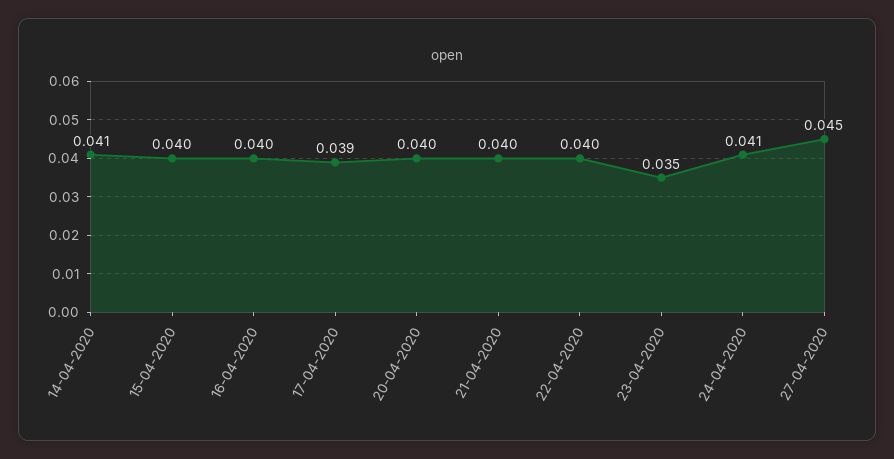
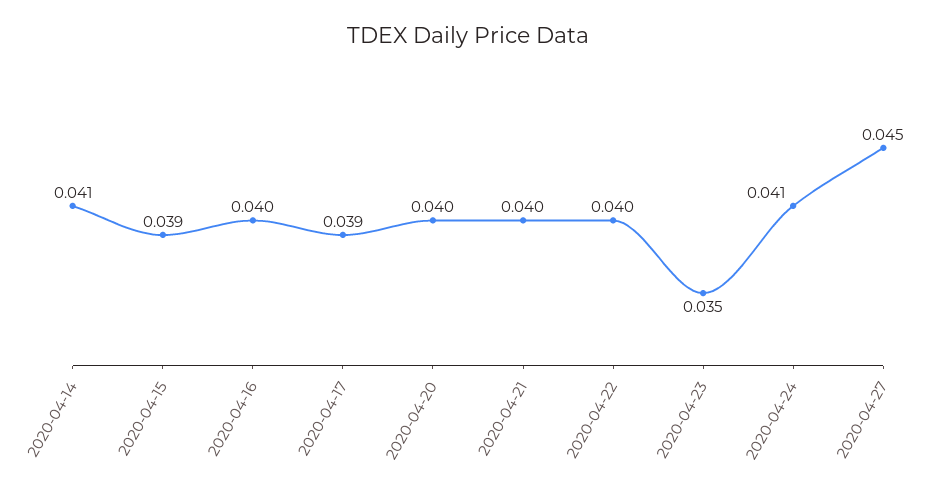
  {
    "14-04-2020": 0.041,
-   "15-04-2020": 0.04,
+   "15-04-2020": 0.039,
    "16-04-2020": 0.04,
    "17-04-2020": 0.039,
    "20-04-2020": 0.04,
    "21-04-2020": 0.04,
    "22-04-2020": 0.04,
    "23-04-2020": 0.035,
    "24-04-2020": 0.041,
    "27-04-2020": 0.045
  }

